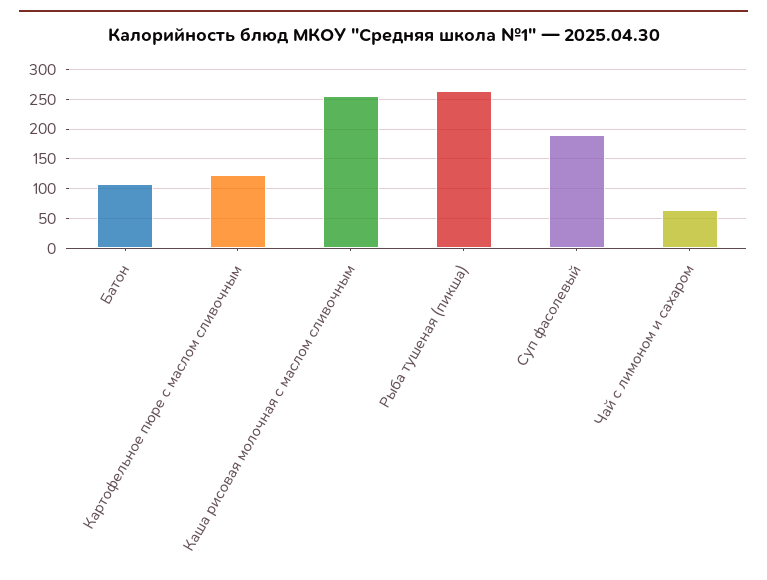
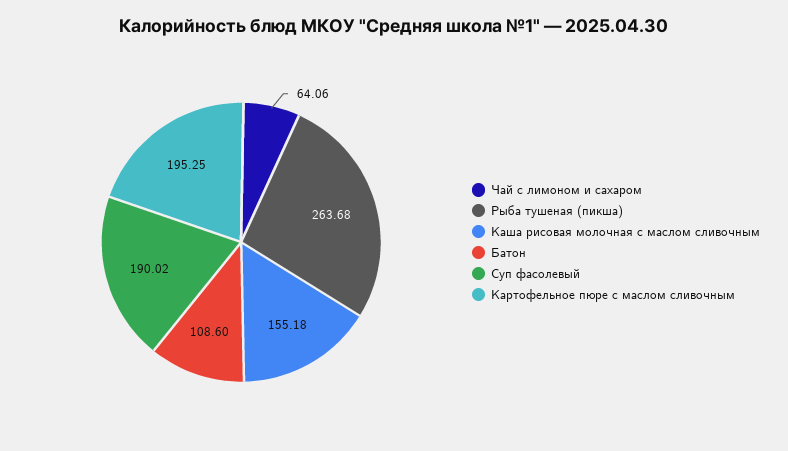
  {
    "Батон": 108.6,
-   "Картофельное пюре с маслом сливочным": 125,
+   "Картофельное пюре с маслом сливочным": 195.25,
-   "Каша рисовая молочная с маслом сливочным": 250,
+   "Каша рисовая молочная с маслом сливочным": 155.18,
    "Рыба тушеная (пикша)": 263.68,
    "Суп фасолевый": 190.02,
    "Чай с лимоном и сахаром": 64.06
  }

